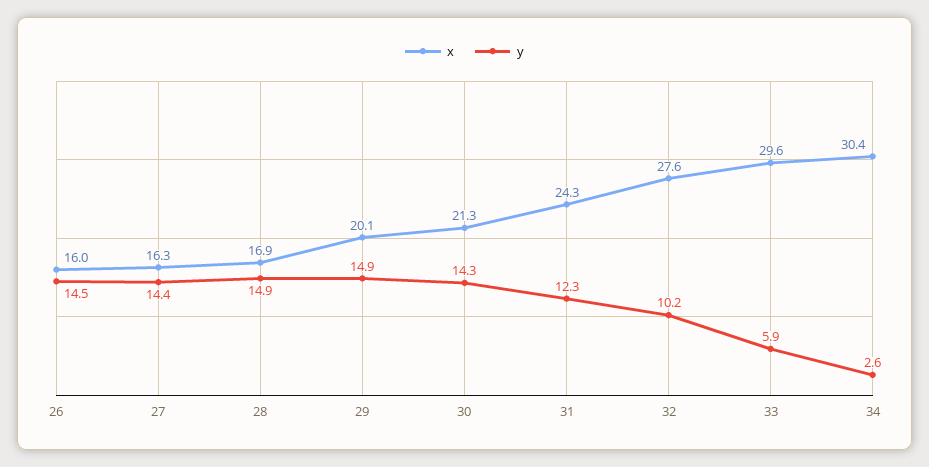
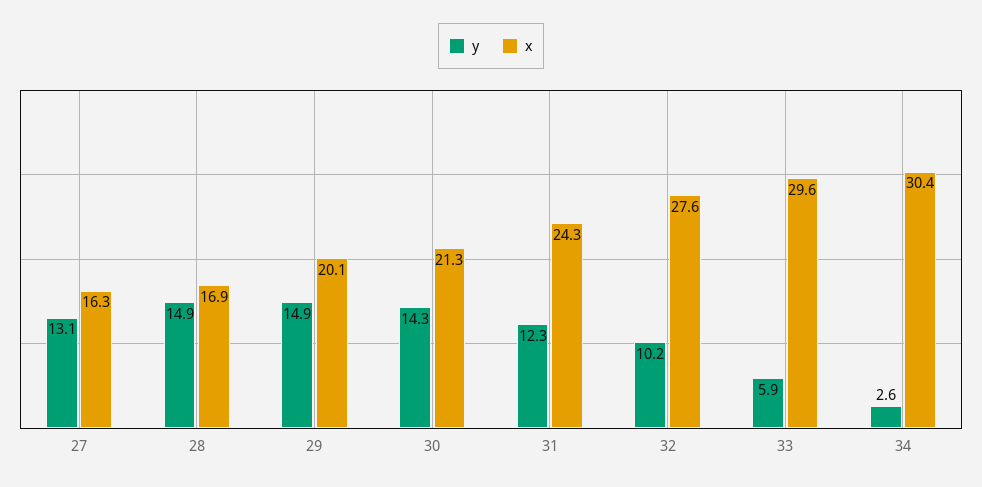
  {
    "x": {
-     "26": 16,
      "27": 16.3,
      "28": 16.9,
      "29": 20.1,
      "30": 21.3,
      "31": 24.3,
      "32": 27.6,
      "33": 29.6,
      "34": 30.4
    },
    "y": {
-     "26": 14.5,
-     "27": 14.4,
+     "27": 13.1,
      "28": 14.9,
      "29": 14.9,
      "30": 14.3,
      "31": 12.3,
      "32": 10.2,
      "33": 5.9,
      "34": 2.6
    }
  }

